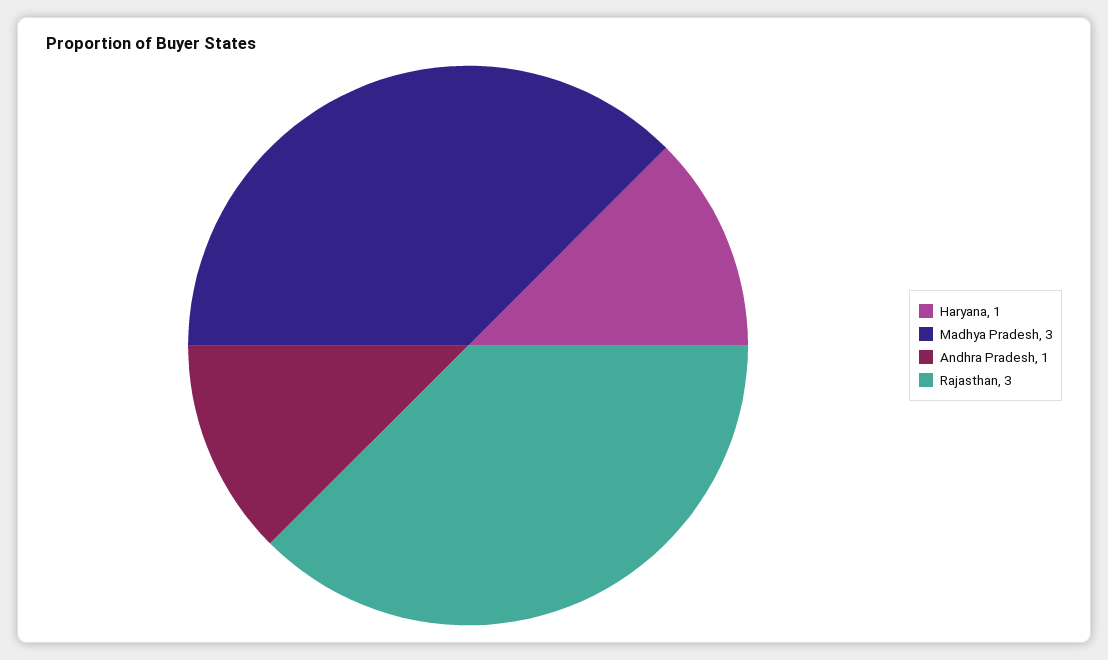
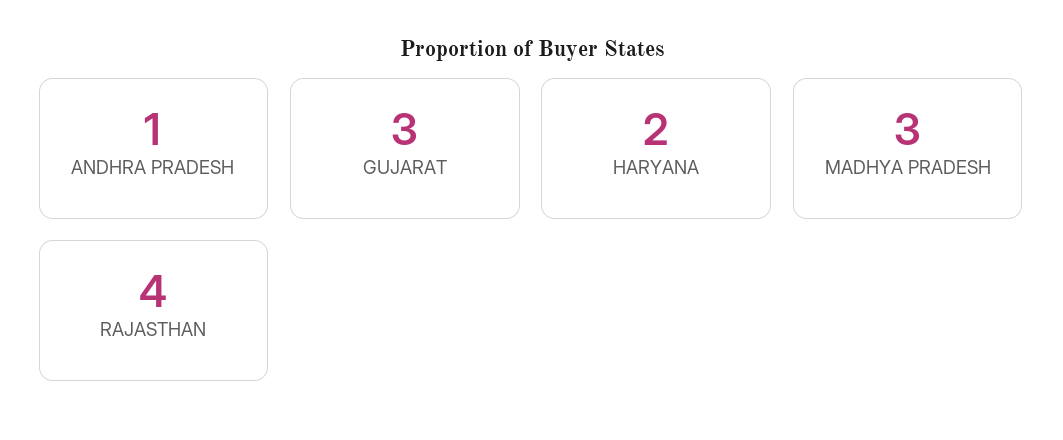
  {
-   "Haryana": 1,
+   "Haryana": 2,
    "Madhya Pradesh": 3,
    "Andhra Pradesh": 1,
-   "Rajasthan": 3
+   "Rajasthan": 4,
+   "GUJARAT": 3
  }

